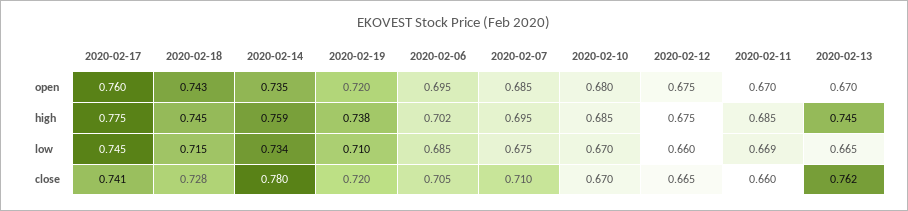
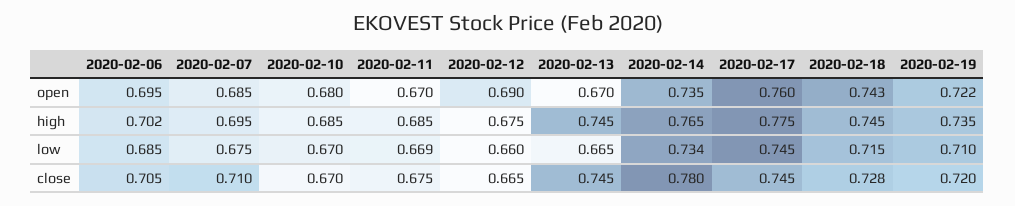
  {
    "2020-02-17": {
      "open": 0.76,
      "high": 0.775,
      "low": 0.745,
-     "close": 0.741
+     "close": 0.745
    },
    "2020-02-18": {
      "open": 0.743,
      "high": 0.745,
      "low": 0.715,
      "close": 0.728
    },
    "2020-02-14": {
      "open": 0.735,
-     "high": 0.759,
+     "high": 0.765,
      "low": 0.734,
      "close": 0.78
    },
    "2020-02-19": {
-     "open": 0.72,
+     "open": 0.722,
-     "high": 0.738,
+     "high": 0.735,
      "low": 0.71,
      "close": 0.72
    },
    "2020-02-06": {
      "open": 0.695,
      "high": 0.702,
      "low": 0.685,
      "close": 0.705
    },
    "2020-02-07": {
      "open": 0.685,
      "high": 0.695,
      "low": 0.675,
      "close": 0.71
    },
    "2020-02-10": {
      "open": 0.68,
      "high": 0.685,
      "low": 0.67,
      "close": 0.67
    },
    "2020-02-12": {
-     "open": 0.675,
+     "open": 0.69,
      "high": 0.675,
      "low": 0.66,
      "close": 0.665
    },
    "2020-02-11": {
      "open": 0.67,
      "high": 0.685,
      "low": 0.669,
-     "close": 0.66
+     "close": 0.675
    },
    "2020-02-13": {
      "open": 0.67,
      "high": 0.745,
      "low": 0.665,
-     "close": 0.762
+     "close": 0.745
    }
  }

